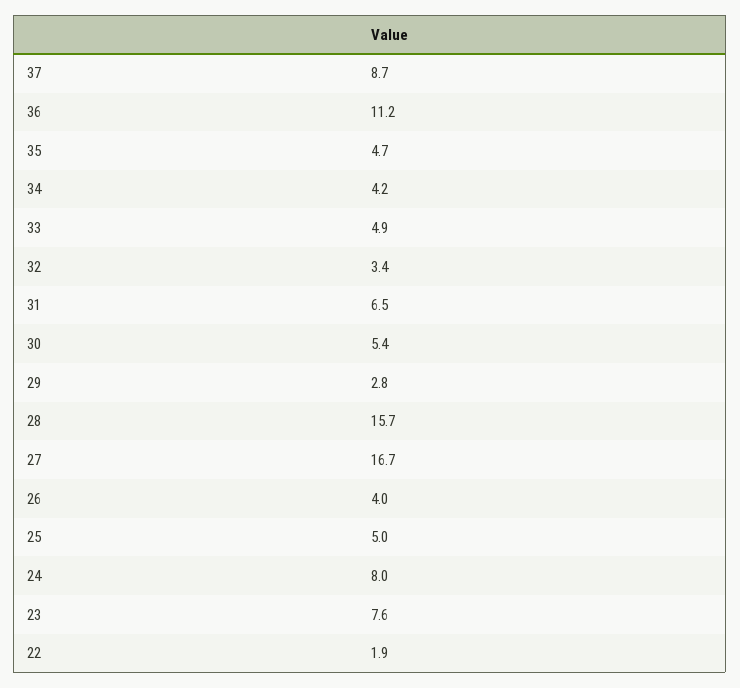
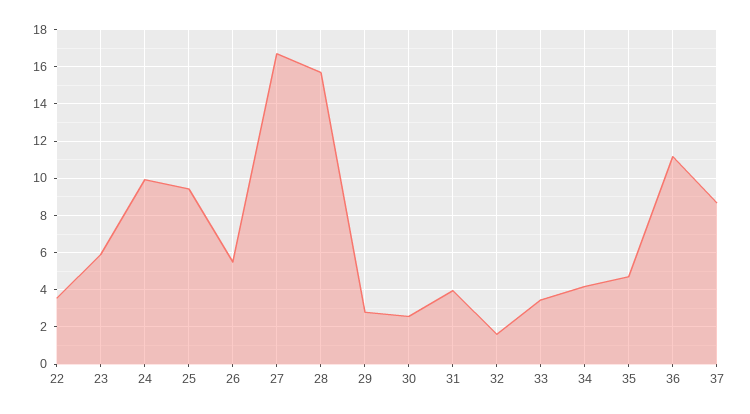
  {
    "37": 8.7,
    "36": 11.2,
    "35": 4.7,
    "34": 4.2,
-   "33": 4.9,
+   "33": 3.5,
-   "32": 3.4,
+   "32": 1.5,
-   "31": 6.5,
+   "31": 4,
-   "30": 5.4,
+   "30": 2.5,
    "29": 2.8,
    "28": 15.7,
    "27": 16.7,
-   "26": 4,
+   "26": 5.5,
-   "25": 5,
+   "25": 9.5,
-   "24": 8,
+   "24": 10,
-   "23": 7.6,
+   "23": 6,
-   "22": 1.9
+   "22": 3.5
  }

